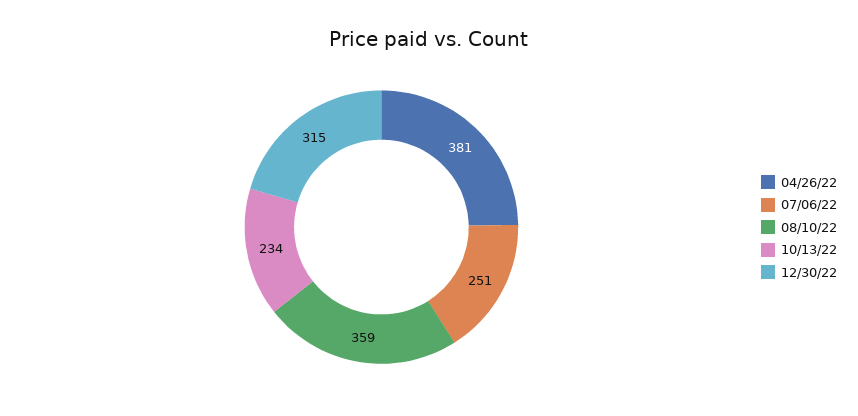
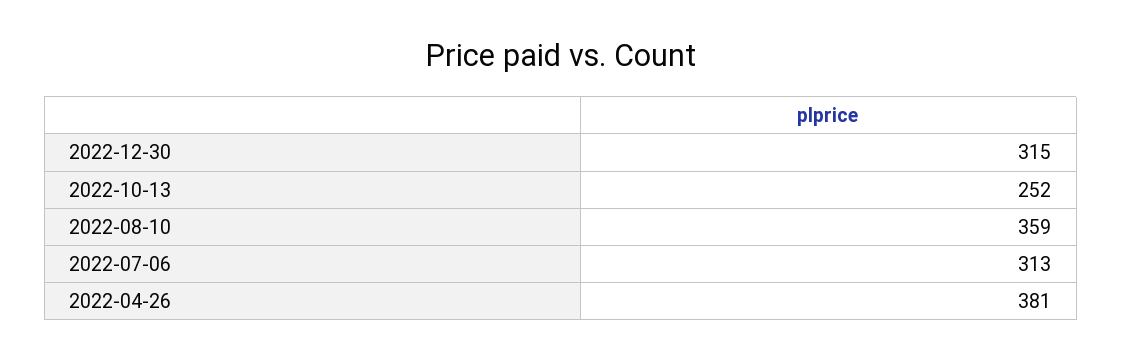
  {
    "04/26/22": 381,
-   "07/06/22": 251,
+   "07/06/22": 313,
    "08/10/22": 359,
-   "10/13/22": 234,
+   "10/13/22": 252,
    "12/30/22": 315
  }

